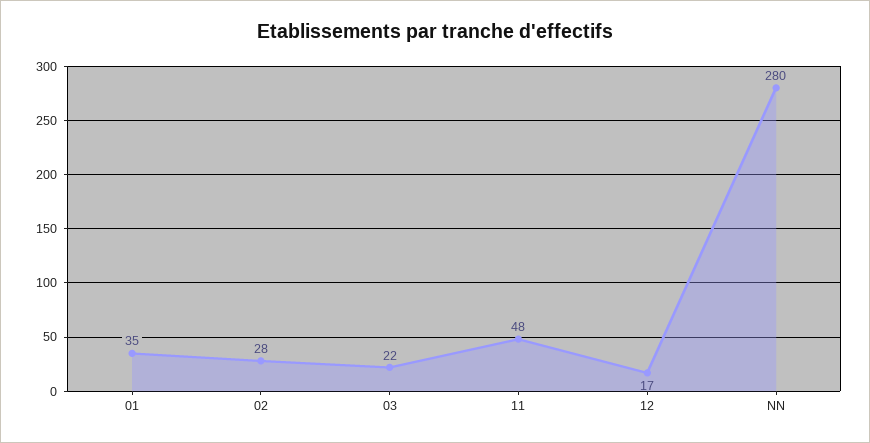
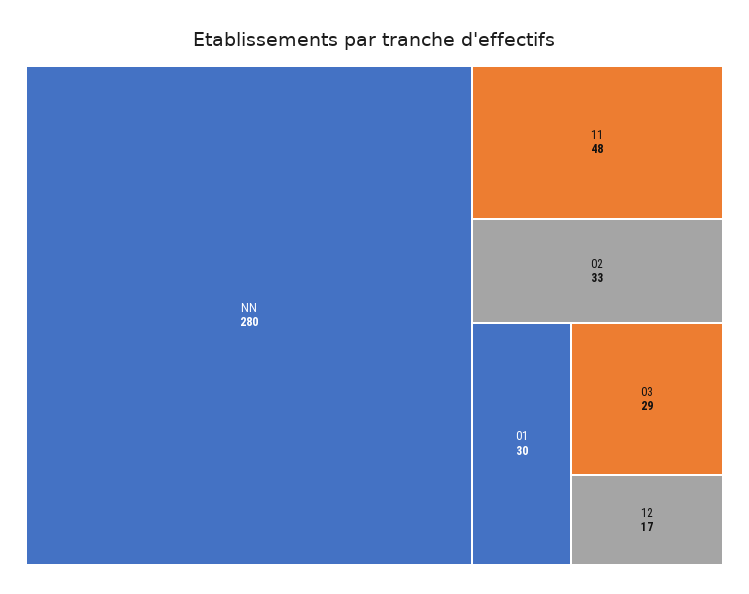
  {
-   "01": 35,
+   "01": 30,
-   "02": 28,
+   "02": 33,
-   "03": 22,
+   "03": 29,
    "11": 48,
    "12": 17,
    "NN": 280
  }

